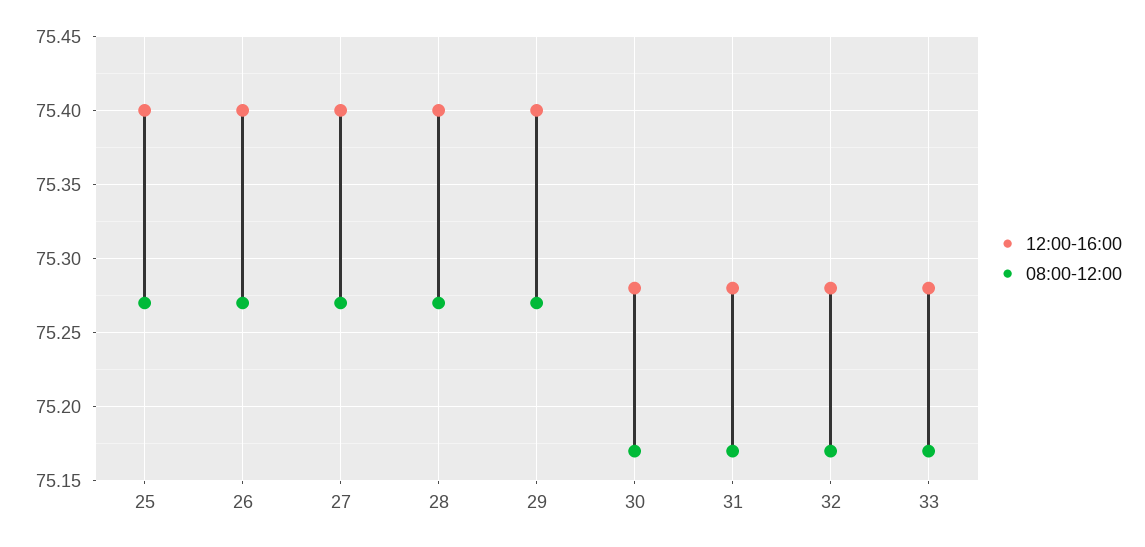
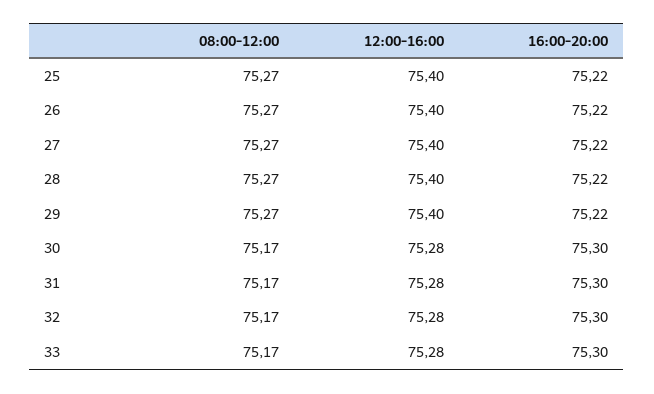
  {
    "12:00-16:00": {
      "25": 75.4,
      "26": 75.4,
      "27": 75.4,
      "28": 75.4,
      "29": 75.4,
      "30": 75.28,
      "31": 75.28,
      "32": 75.28,
      "33": 75.28
    },
    "08:00-12:00": {
      "25": 75.27,
      "26": 75.27,
      "27": 75.27,
      "28": 75.27,
      "29": 75.27,
      "30": 75.17,
      "31": 75.17,
      "32": 75.17,
      "33": 75.17
-   }
+   },
+   "16:00-20:00": {
+     "25": 75.22,
+     "26": 75.22,
+     "27": 75.22,
+     "28": 75.22,
+     "29": 75.22,
+     "30": 75.3,
+     "31": 75.3,
+     "32": 75.3,
+     "33": 75.3
+   }
  }

